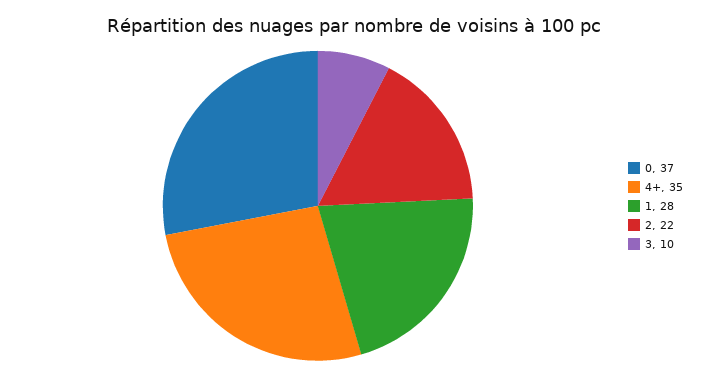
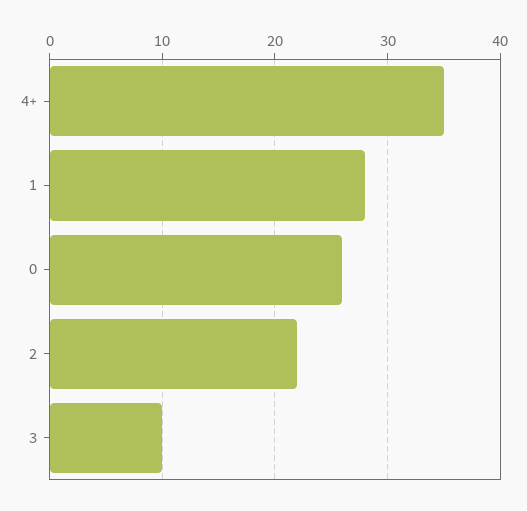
  {
-   "0": 37,
+   "0": 26,
    "4+": 35,
    "1": 28,
    "2": 22,
    "3": 10
  }

